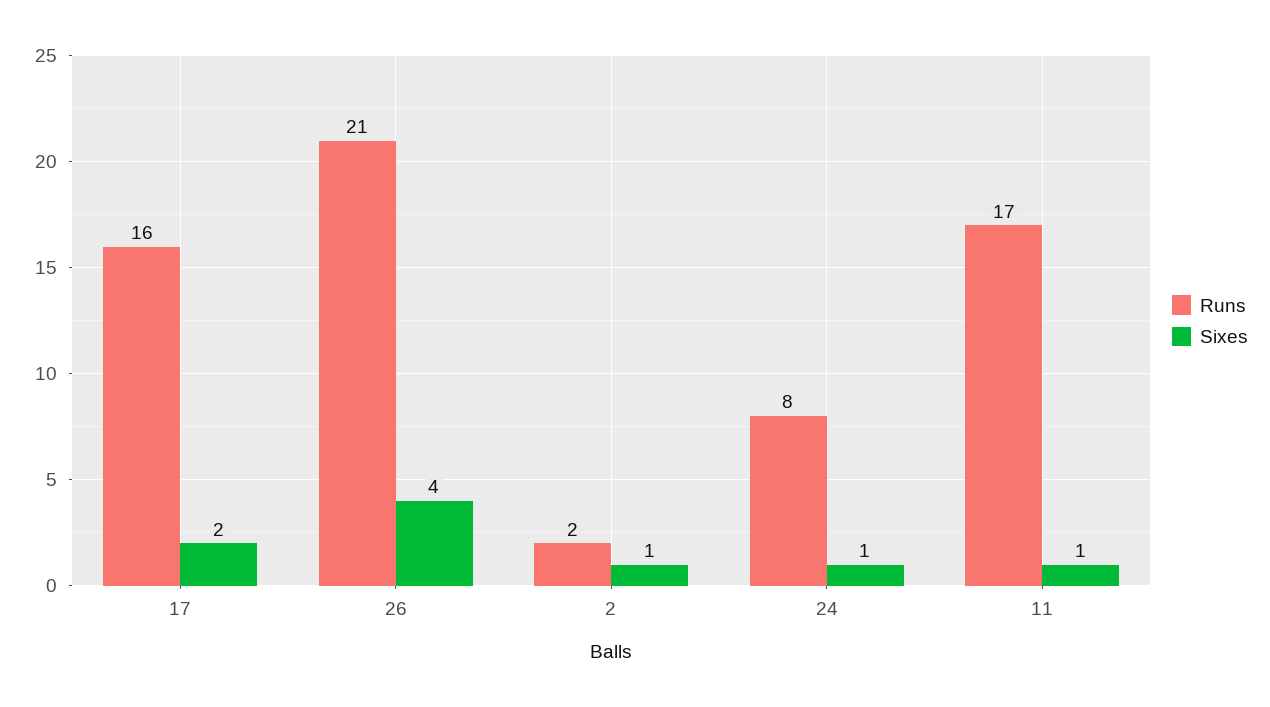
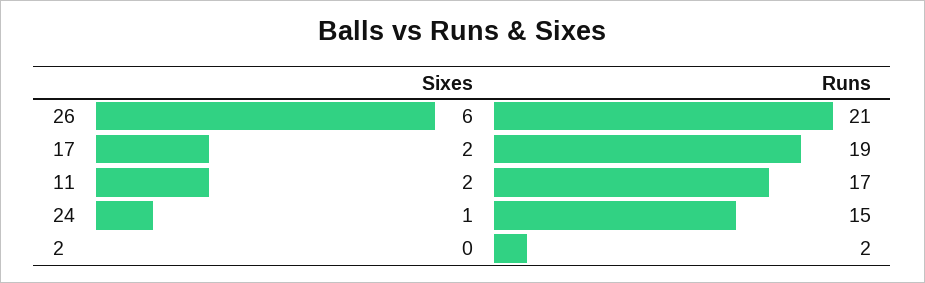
  {
    "Runs": {
-     "17": 16,
+     "17": 19,
      "26": 21,
      "2": 2,
-     "24": 8,
+     "24": 15,
      "11": 17
    },
    "Sixes": {
      "17": 2,
-     "26": 4,
+     "26": 6,
-     "2": 1,
+     "2": 0,
      "24": 1,
-     "11": 1
+     "11": 2
    }
  }

